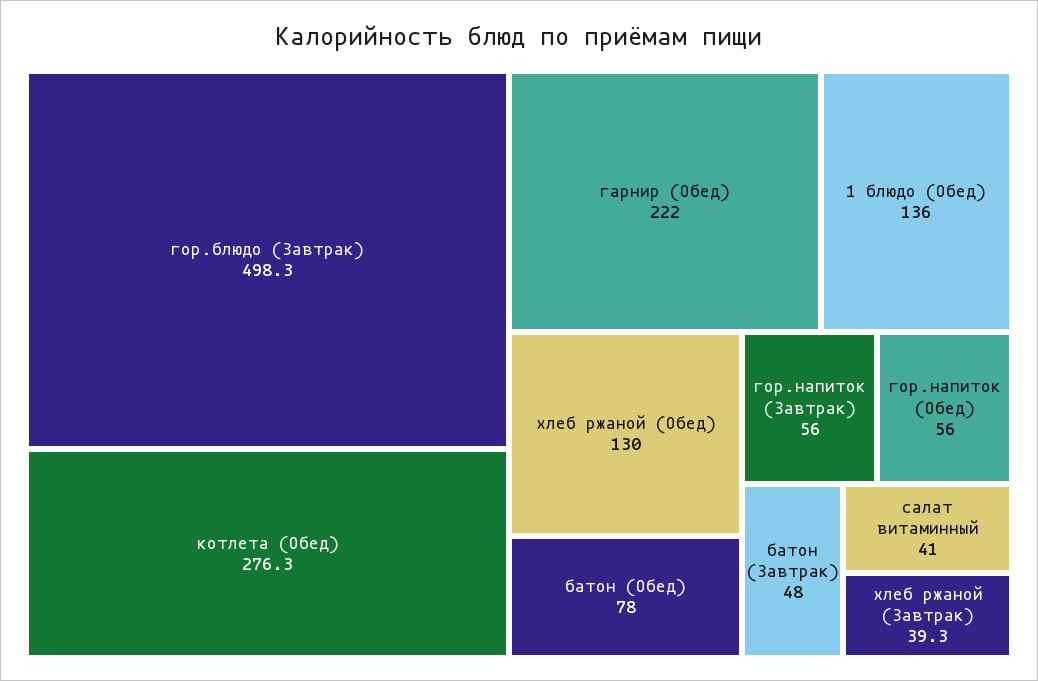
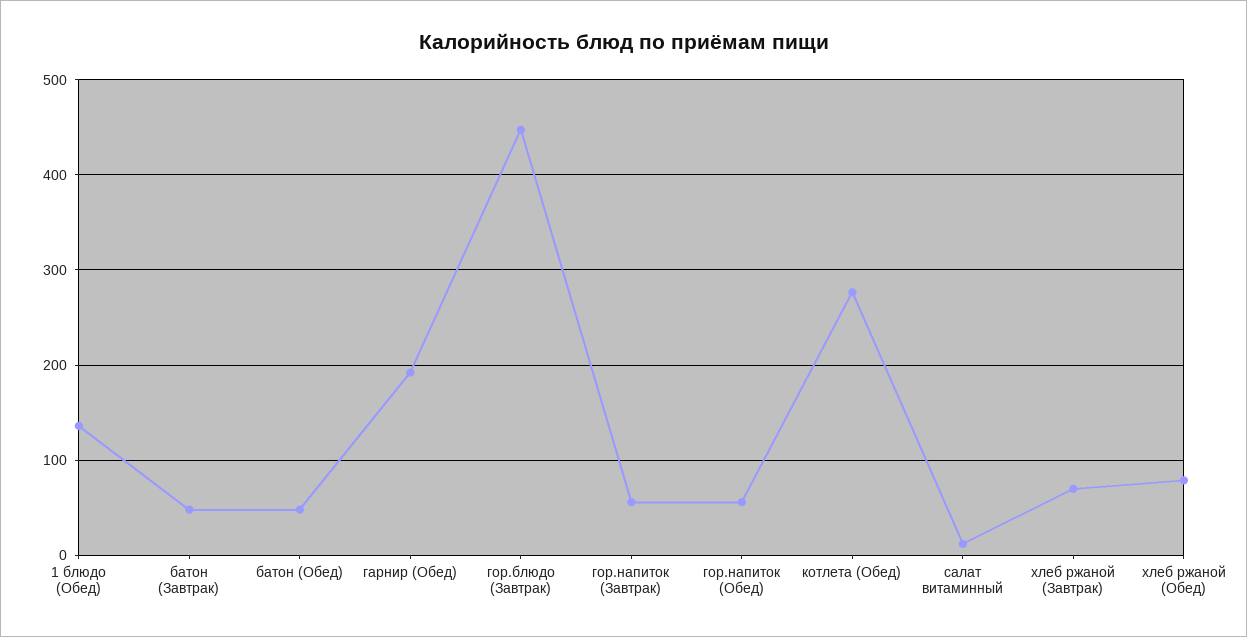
  {
-   "гор.блюдо (Завтрак)": 498.3,
+   "гор.блюдо (Завтрак)": 450,
    "котлета (Обед)": 276.3,
-   "гарнир (Обед)": 222,
+   "гарнир (Обед)": 190,
    "1 блюдо (Обед)": 136,
-   "хлеб ржаной (Обед)": 130,
+   "хлеб ржаной (Обед)": 80,
-   "батон (Обед)": 78,
+   "батон (Обед)": 50,
    "гор.напиток (Завтрак)": 56,
    "гор.напиток (Обед)": 56,
    "батон (Завтрак)": 48,
-   "салат витаминный": 41,
+   "салат витаминный": 10,
-   "хлеб ржаной (Завтрак)": 39.3
+   "хлеб ржаной (Завтрак)": 70
  }

